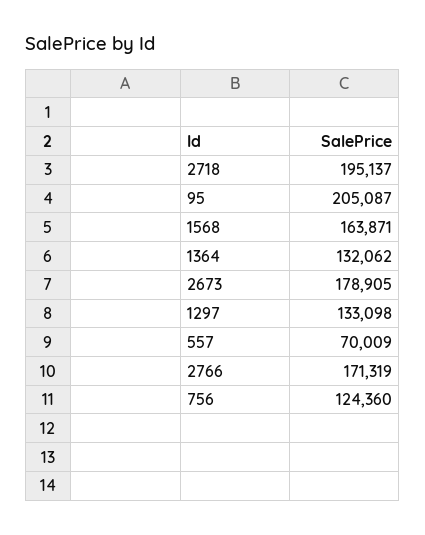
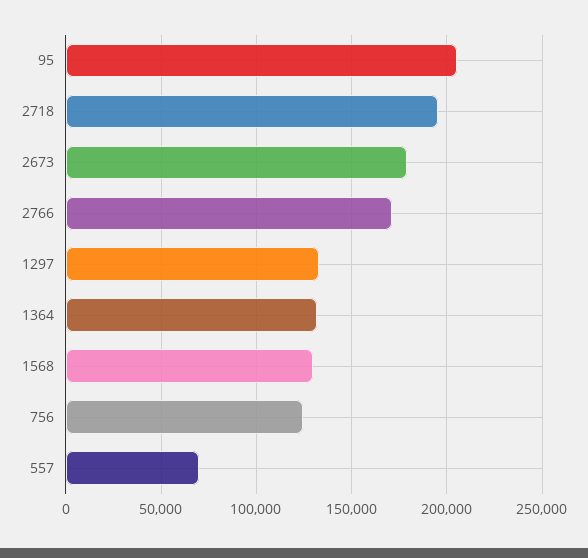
  {
    "2718": 195137,
    "95": 205087,
-   "1568": 163871,
+   "1568": 130000,
    "1364": 132062,
    "2673": 178905,
    "1297": 133098,
    "557": 70009,
    "2766": 171319,
    "756": 124360
  }

